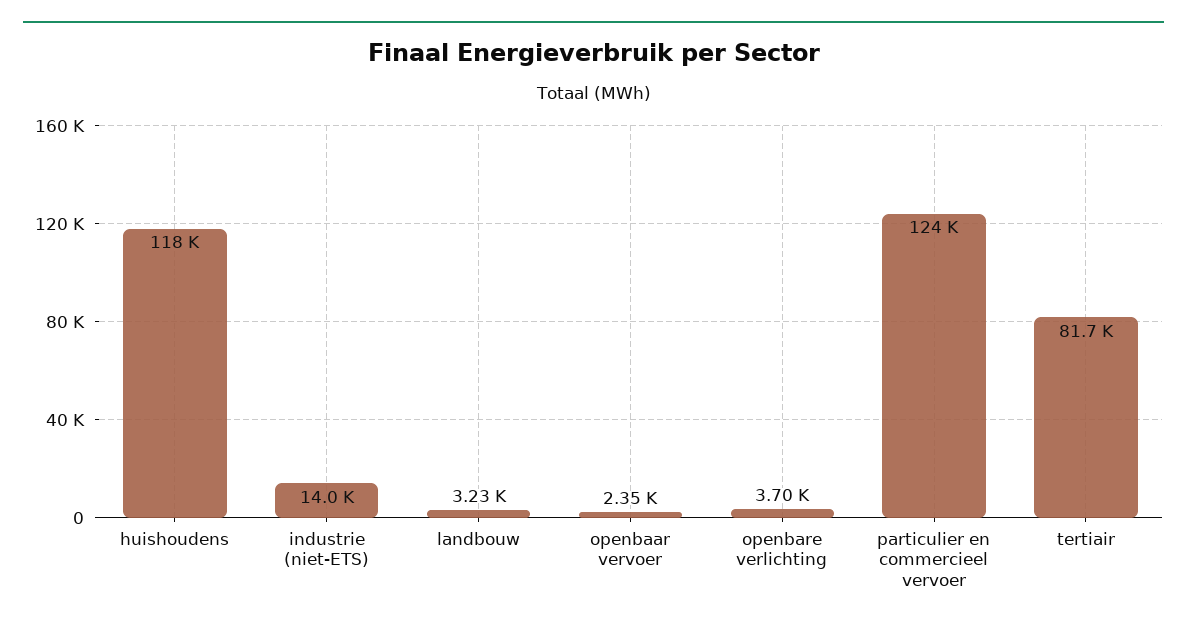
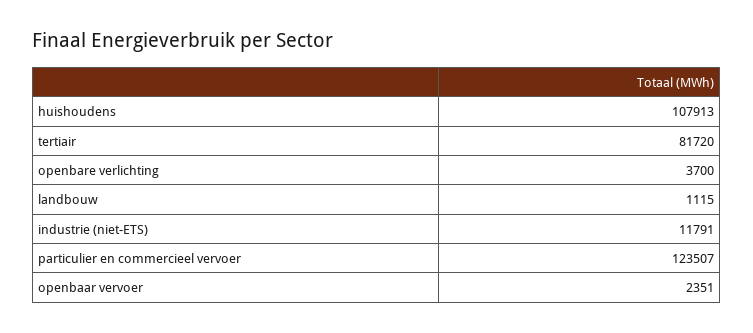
  {
-   "huishoudens": 118000,
+   "huishoudens": 107913,
-   "industrie (niet-ETS)": 14000,
+   "industrie (niet-ETS)": 11791,
-   "landbouw": 3230,
+   "landbouw": 1115,
    "openbaar vervoer": 2351,
    "openbare verlichting": 3700,
    "particulier en commercieel vervoer": 123507,
    "tertiair": 81720
  }

